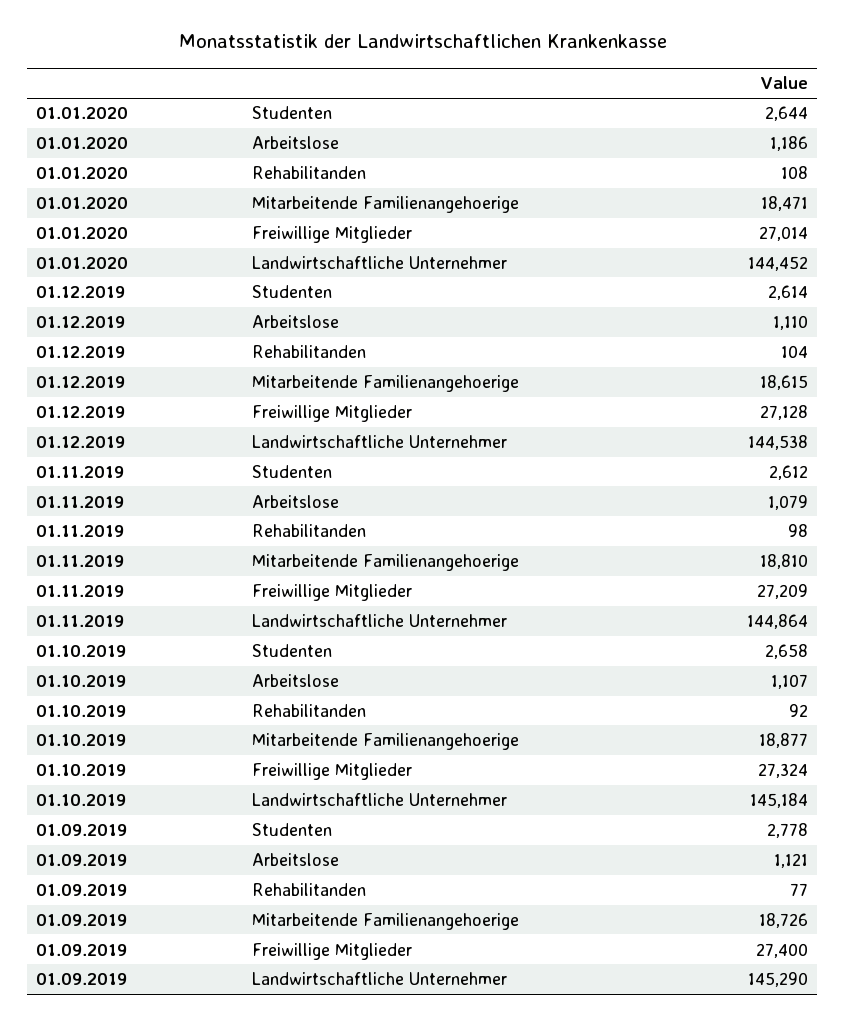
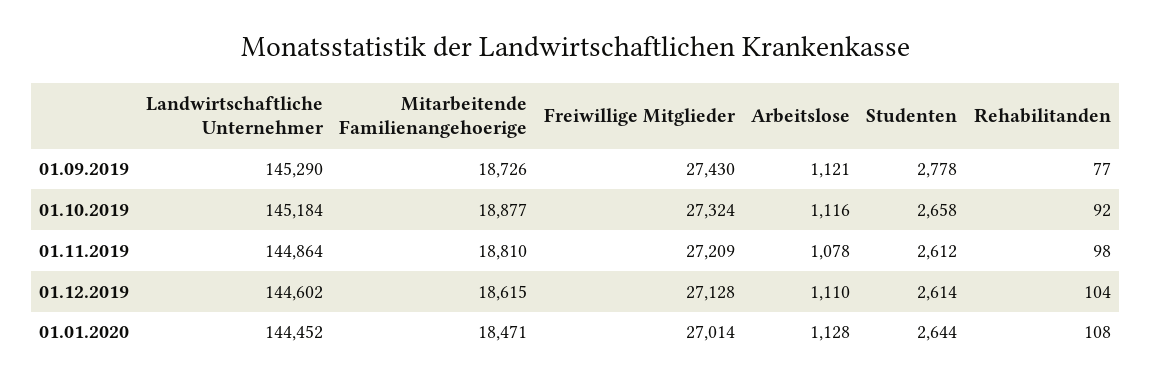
  {
    "01.01.2020": {
      "Studenten": 2644,
-     "Arbeitslose": 1186,
+     "Arbeitslose": 1128,
      "Rehabilitanden": 108,
      "Mitarbeitende Familienangehoerige": 18471,
      "Freiwillige Mitglieder": 27014,
      "Landwirtschaftliche Unternehmer": 144452
    },
    "01.12.2019": {
      "Studenten": 2614,
      "Arbeitslose": 1110,
      "Rehabilitanden": 104,
      "Mitarbeitende Familienangehoerige": 18615,
      "Freiwillige Mitglieder": 27128,
-     "Landwirtschaftliche Unternehmer": 144538
+     "Landwirtschaftliche Unternehmer": 144602
    },
    "01.11.2019": {
      "Studenten": 2612,
-     "Arbeitslose": 1079,
+     "Arbeitslose": 1078,
      "Rehabilitanden": 98,
      "Mitarbeitende Familienangehoerige": 18810,
      "Freiwillige Mitglieder": 27209,
      "Landwirtschaftliche Unternehmer": 144864
    },
    "01.10.2019": {
      "Studenten": 2658,
-     "Arbeitslose": 1107,
+     "Arbeitslose": 1116,
      "Rehabilitanden": 92,
      "Mitarbeitende Familienangehoerige": 18877,
      "Freiwillige Mitglieder": 27324,
      "Landwirtschaftliche Unternehmer": 145184
    },
    "01.09.2019": {
      "Studenten": 2778,
      "Arbeitslose": 1121,
      "Rehabilitanden": 77,
      "Mitarbeitende Familienangehoerige": 18726,
-     "Freiwillige Mitglieder": 27400,
+     "Freiwillige Mitglieder": 27430,
      "Landwirtschaftliche Unternehmer": 145290
    }
  }

